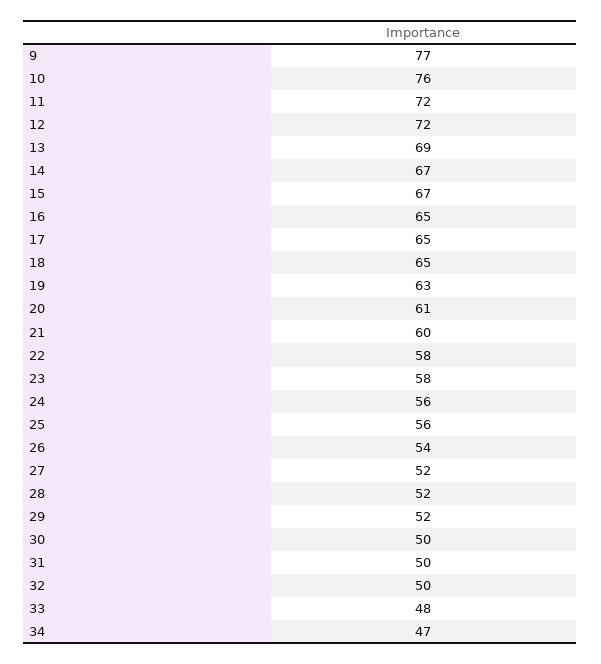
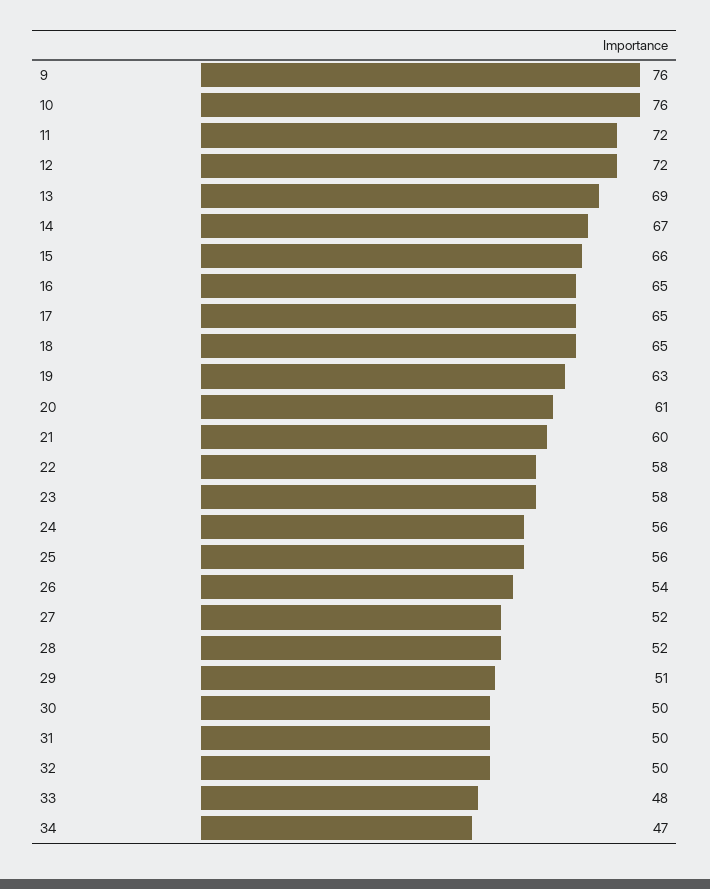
  {
-   "9": 77,
+   "9": 76,
    "10": 76,
    "11": 72,
    "12": 72,
    "13": 69,
    "14": 67,
-   "15": 67,
+   "15": 66,
    "16": 65,
    "17": 65,
    "18": 65,
    "19": 63,
    "20": 61,
    "21": 60,
    "22": 58,
    "23": 58,
    "24": 56,
    "25": 56,
    "26": 54,
    "27": 52,
    "28": 52,
-   "29": 52,
+   "29": 51,
    "30": 50,
    "31": 50,
    "32": 50,
    "33": 48,
    "34": 47
  }

